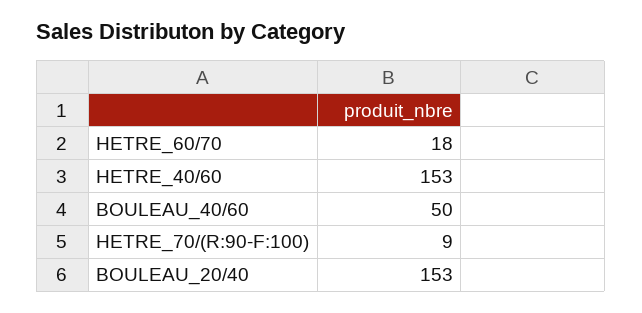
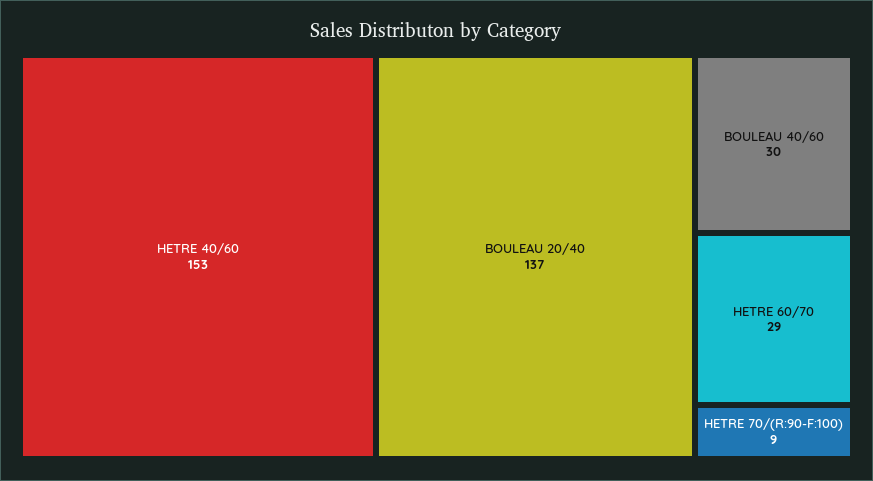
  {
-   "HETRE_60/70": 18,
+   "HETRE_60/70": 29,
    "HETRE_40/60": 153,
-   "BOULEAU_40/60": 50,
+   "BOULEAU_40/60": 30,
    "HETRE_70/(R:90-F:100)": 9,
-   "BOULEAU_20/40": 153
+   "BOULEAU_20/40": 137
  }

